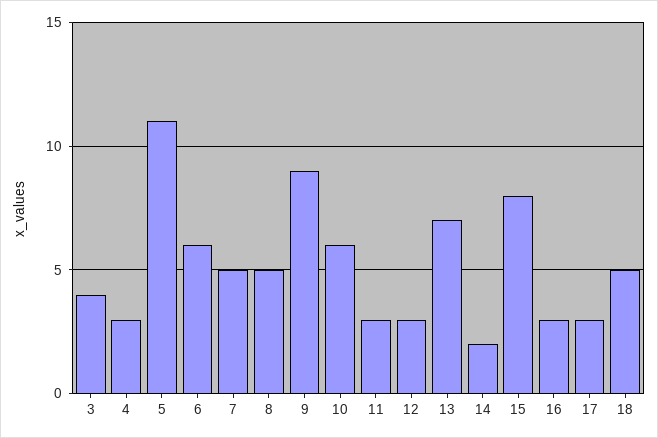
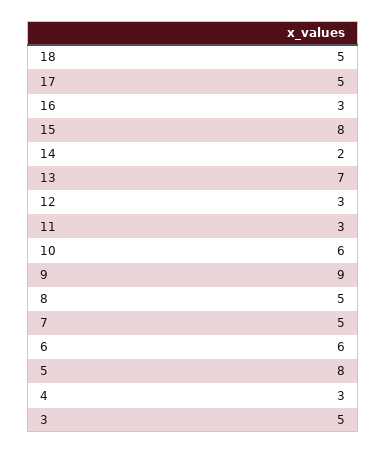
  {
-   "3": 4,
+   "3": 5,
    "4": 3,
-   "5": 11,
+   "5": 8,
    "6": 6,
    "7": 5,
    "8": 5,
    "9": 9,
    "10": 6,
    "11": 3,
    "12": 3,
    "13": 7,
    "14": 2,
    "15": 8,
    "16": 3,
-   "17": 3,
+   "17": 5,
    "18": 5
  }

